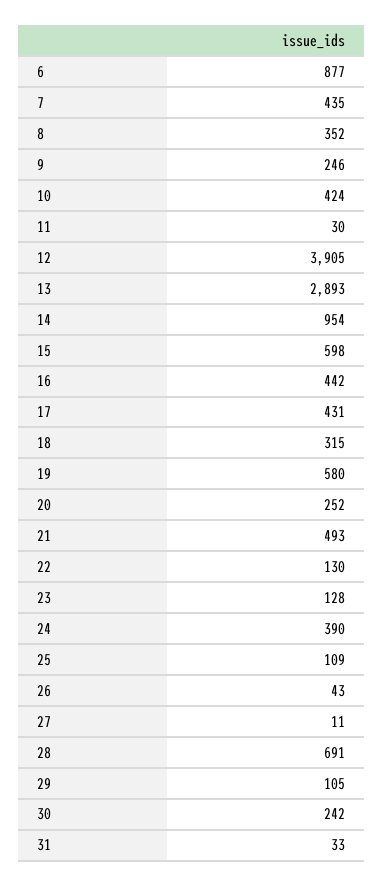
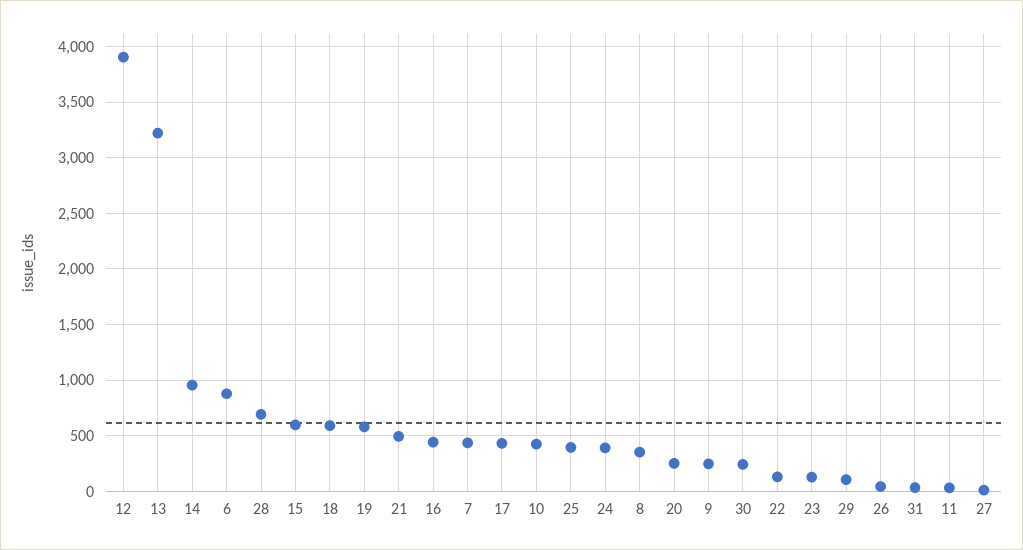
  {
    "6": 877,
    "7": 435,
    "8": 352,
    "9": 246,
    "10": 424,
    "11": 30,
    "12": 3905,
-   "13": 2893,
+   "13": 3200,
    "14": 954,
    "15": 598,
    "16": 442,
    "17": 431,
-   "18": 315,
+   "18": 600,
    "19": 580,
    "20": 252,
    "21": 493,
    "22": 130,
    "23": 128,
    "24": 390,
-   "25": 109,
+   "25": 400,
    "26": 43,
    "27": 11,
    "28": 691,
    "29": 105,
    "30": 242,
    "31": 33
  }

